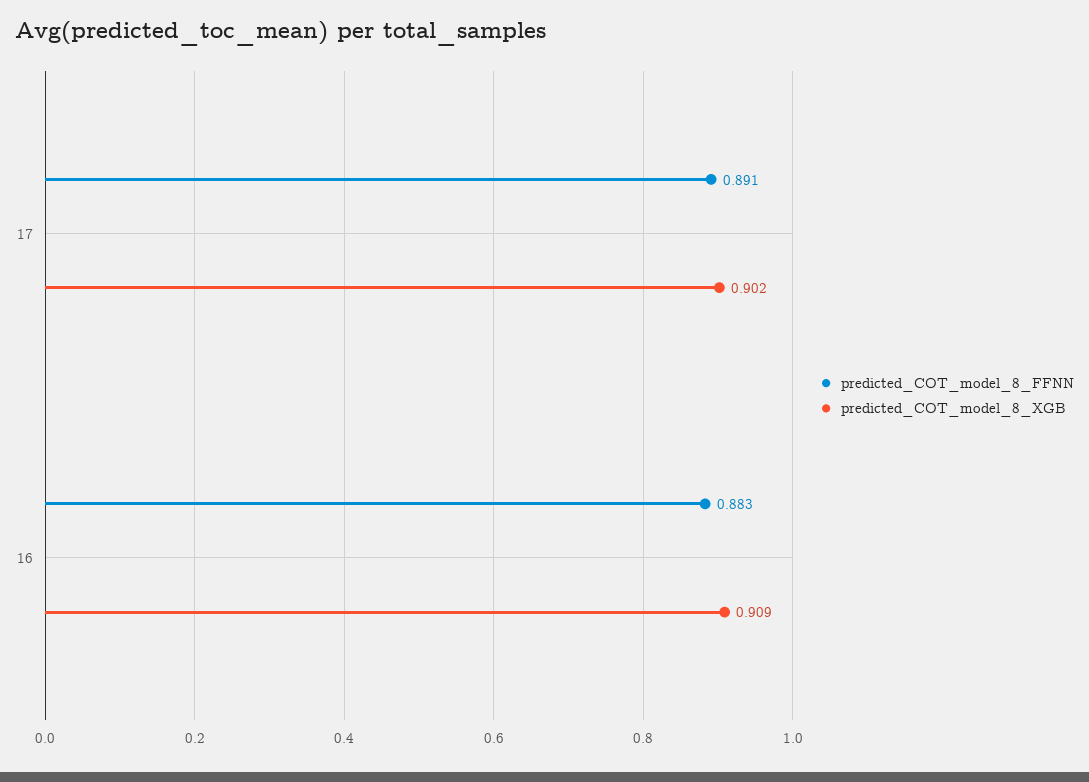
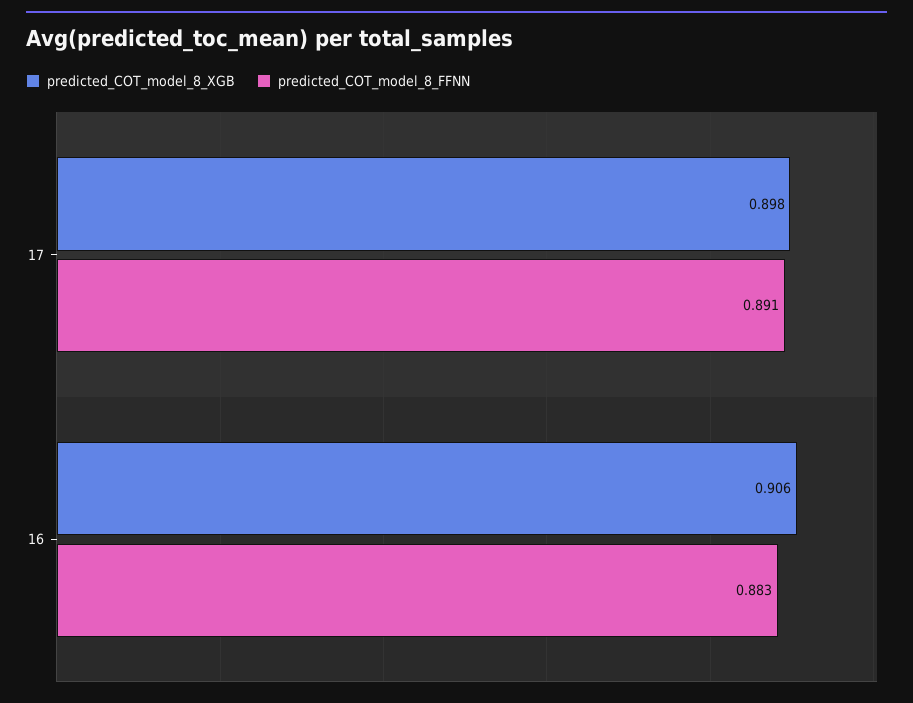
  {
    "predicted_COT_model_8_FFNN": {
      "17": 0.891,
      "16": 0.883
    },
    "predicted_COT_model_8_XGB": {
-     "17": 0.902,
+     "17": 0.898,
-     "16": 0.909
+     "16": 0.906
    }
  }

